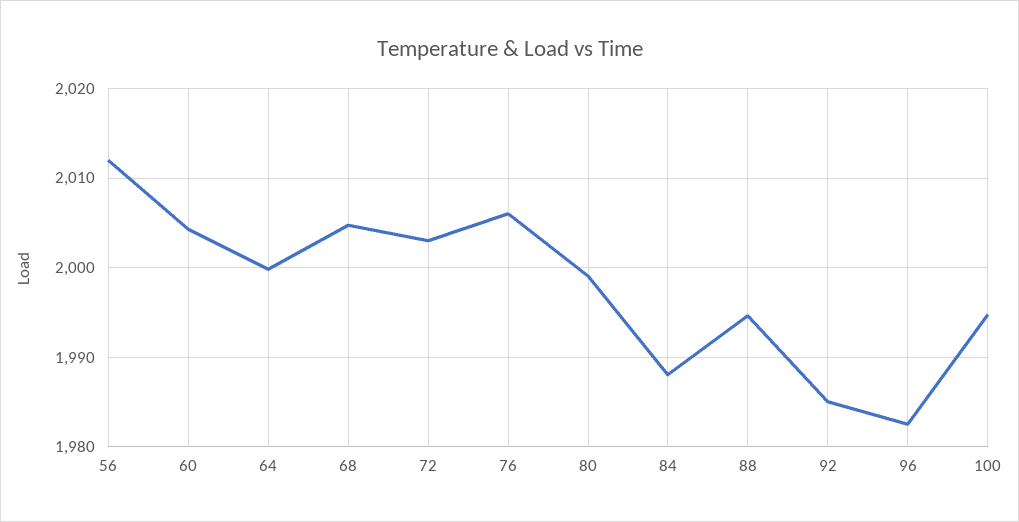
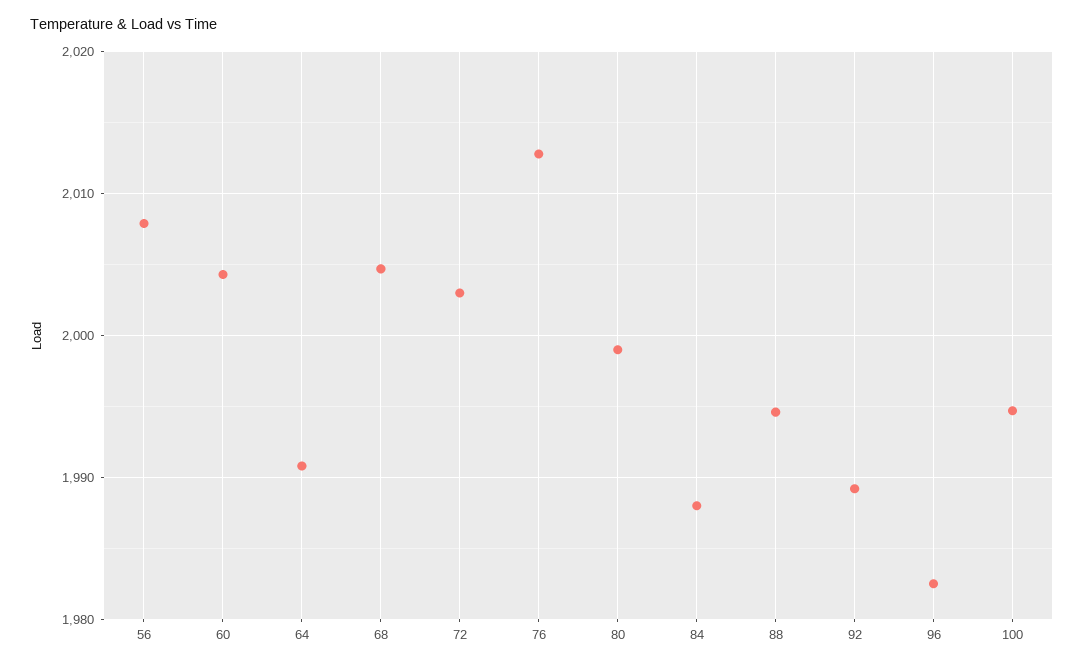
  {
-   "56": 2012,
+   "56": 2008,
    "60": 2004,
-   "64": 2000,
+   "64": 1991,
    "68": 2005,
    "72": 2003,
-   "76": 2006,
+   "76": 2013,
    "80": 1999,
    "84": 1988,
    "88": 1995,
-   "92": 1985,
+   "92": 1989,
    "96": 1983,
    "100": 1995
  }

